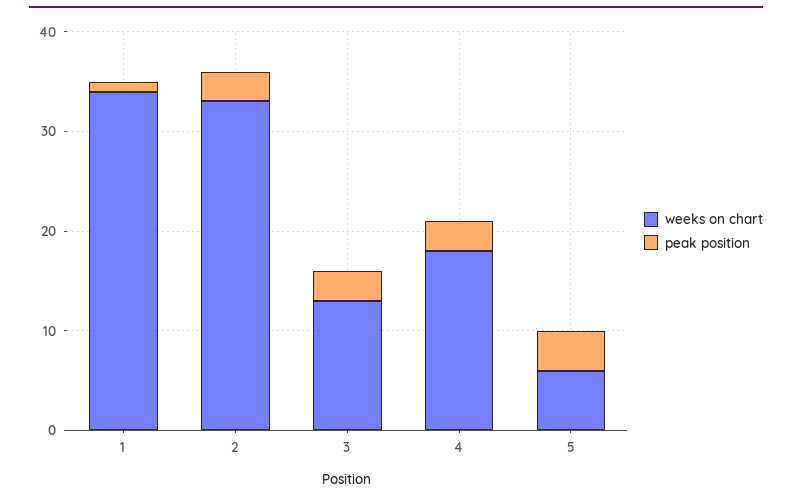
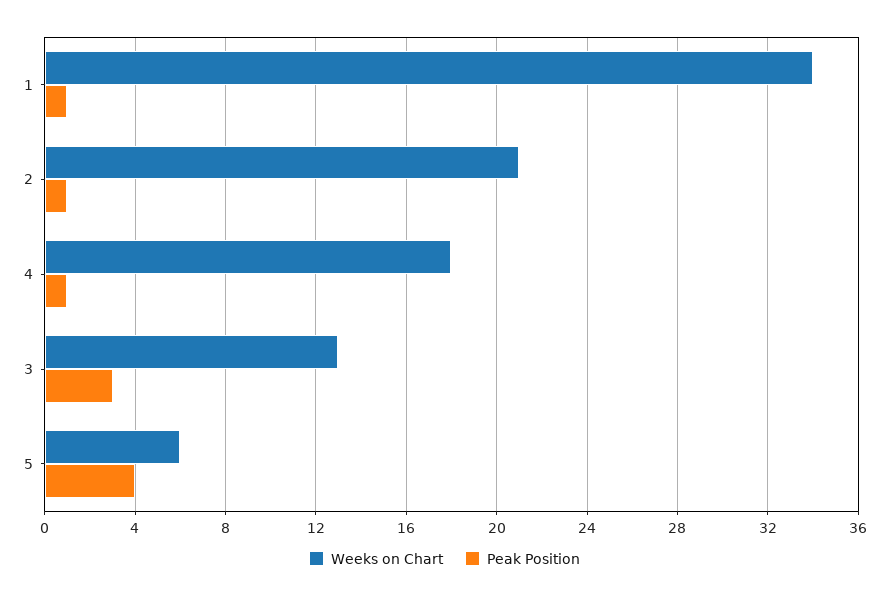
  {
    "weeks on chart": {
      "1": 34,
-     "2": 33,
+     "2": 21,
      "3": 13,
      "4": 18,
      "5": 6
    },
    "peak position": {
      "1": 1,
-     "2": 3,
+     "2": 1,
      "3": 3,
-     "4": 3,
+     "4": 1,
      "5": 4
    }
  }

